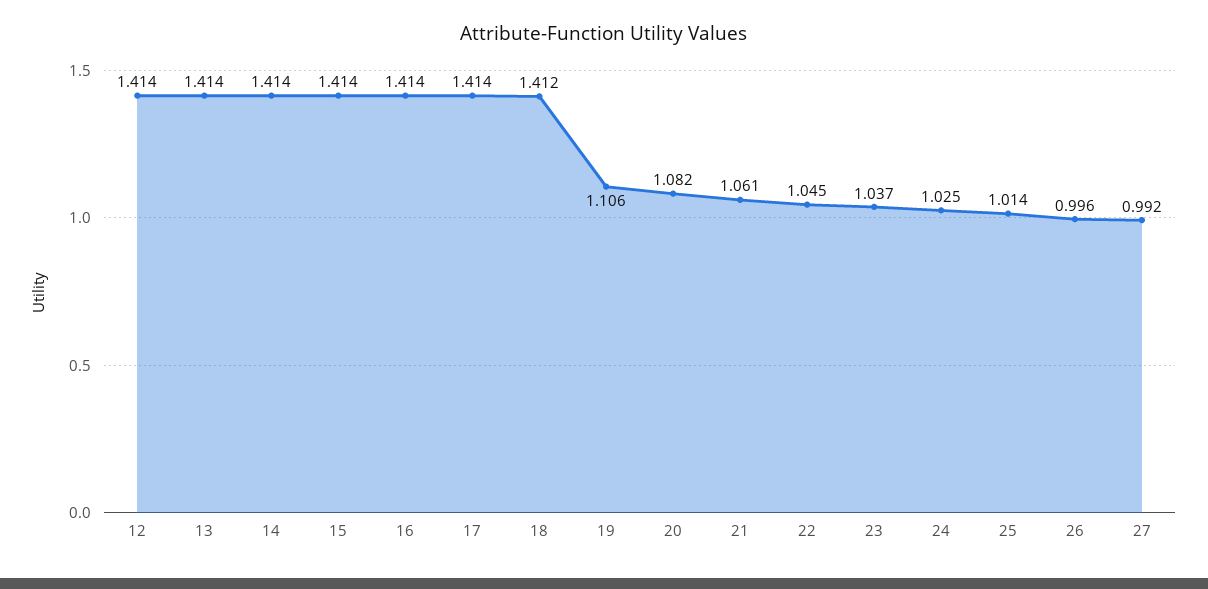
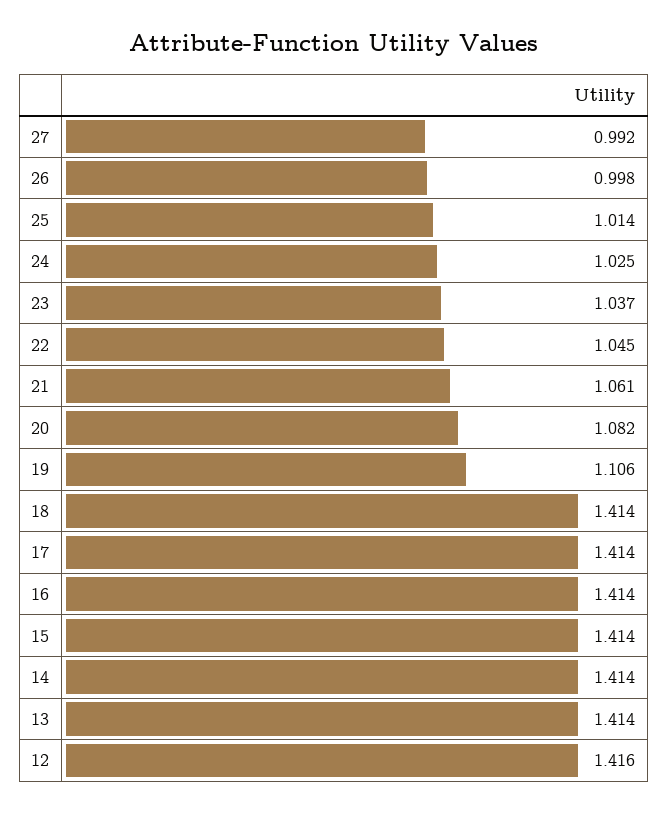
  {
-   "12": 1.414,
+   "12": 1.416,
    "13": 1.414,
    "14": 1.414,
    "15": 1.414,
    "16": 1.414,
    "17": 1.414,
-   "18": 1.412,
+   "18": 1.414,
    "19": 1.106,
    "20": 1.082,
    "21": 1.061,
    "22": 1.045,
    "23": 1.037,
    "24": 1.025,
    "25": 1.014,
-   "26": 0.996,
+   "26": 0.998,
    "27": 0.992
  }

